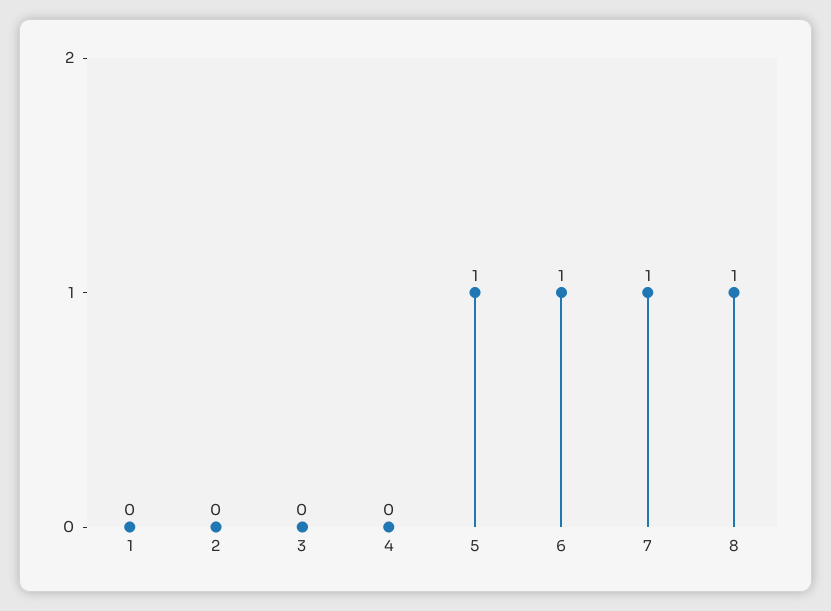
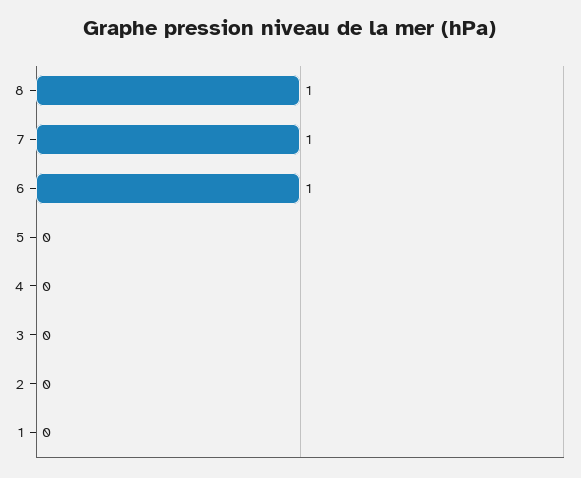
  {
    "1": 0,
    "2": 0,
    "3": 0,
    "4": 0,
-   "5": 1,
+   "5": 0,
    "6": 1,
    "7": 1,
    "8": 1
  }

